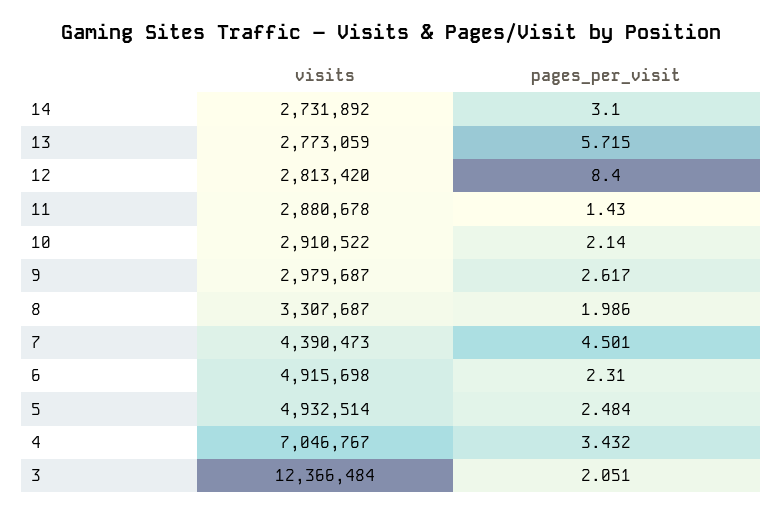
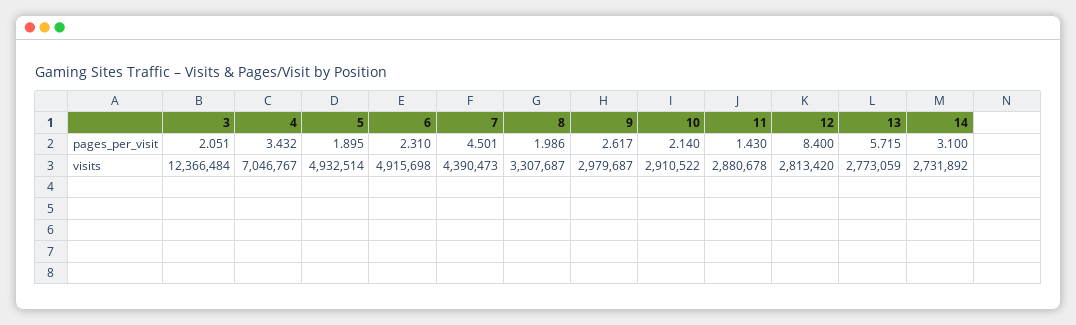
  {
    "visits": {
      "14": 2731892,
      "13": 2773059,
      "12": 2813420,
      "11": 2880678,
      "10": 2910522,
      "9": 2979687,
      "8": 3307687,
      "7": 4390473,
      "6": 4915698,
      "5": 4932514,
      "4": 7046767,
      "3": 12366484
    },
    "pages_per_visit": {
      "14": 3.1,
      "13": 5.715,
      "12": 8.4,
      "11": 1.43,
      "10": 2.14,
      "9": 2.617,
      "8": 1.986,
      "7": 4.501,
      "6": 2.31,
-     "5": 2.484,
+     "5": 1.895,
      "4": 3.432,
      "3": 2.051
    }
  }

